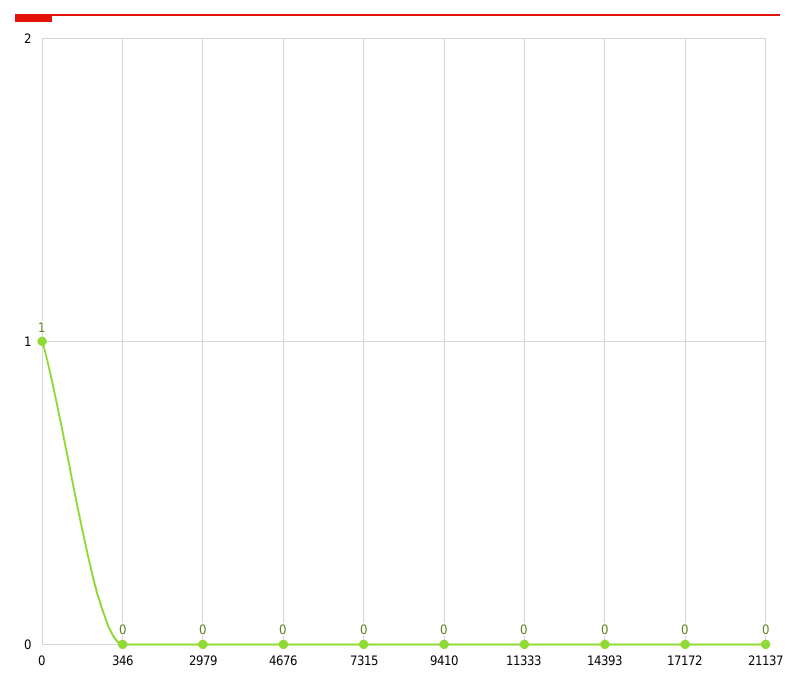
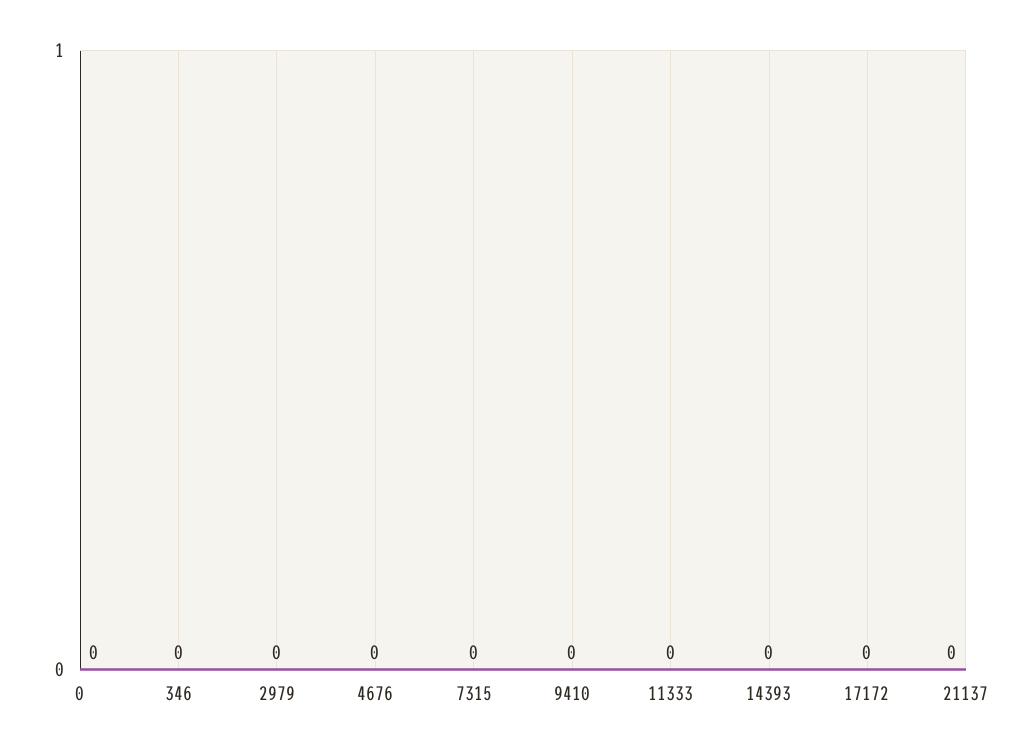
  {
-   "0": 1,
+   "0": 0,
    "346": 0,
    "2979": 0,
    "4676": 0,
    "7315": 0,
    "9410": 0,
    "11333": 0,
    "14393": 0,
    "17172": 0,
    "21137": 0
  }

